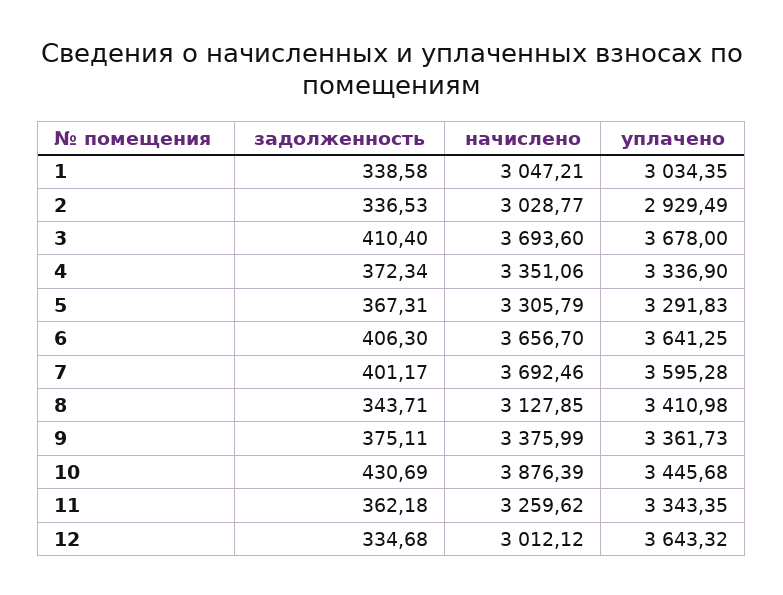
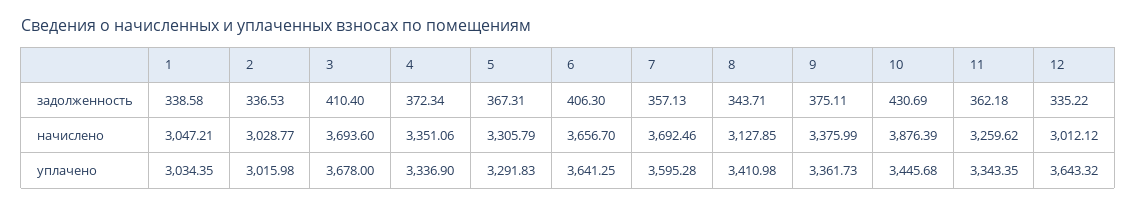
  {
    "задолженность": {
      "1": 338.58,
      "2": 336.53,
      "3": 410.4,
      "4": 372.34,
      "5": 367.31,
      "6": 406.3,
-     "7": 401.17,
+     "7": 357.13,
      "8": 343.71,
      "9": 375.11,
      "10": 430.69,
      "11": 362.18,
-     "12": 334.68
+     "12": 335.22
    },
    "начислено": {
      "1": 3047.21,
      "2": 3028.77,
      "3": 3693.6,
      "4": 3351.06,
      "5": 3305.79,
      "6": 3656.7,
      "7": 3692.46,
      "8": 3127.85,
      "9": 3375.99,
      "10": 3876.39,
      "11": 3259.62,
      "12": 3012.12
    },
    "уплачено": {
      "1": 3034.35,
-     "2": 2929.49,
+     "2": 3015.98,
      "3": 3678,
      "4": 3336.9,
      "5": 3291.83,
      "6": 3641.25,
      "7": 3595.28,
      "8": 3410.98,
      "9": 3361.73,
      "10": 3445.68,
      "11": 3343.35,
      "12": 3643.32
    }
  }

